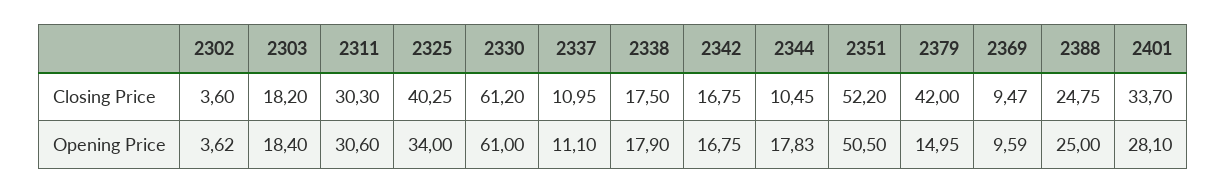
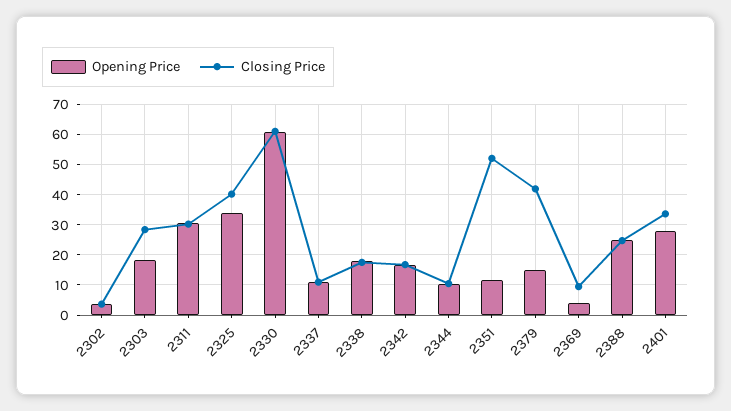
  {
    "Closing Price": {
      "2302": 3.6,
-     "2303": 18.2,
+     "2303": 28,
      "2311": 30.3,
      "2325": 40.25,
      "2330": 61.2,
      "2337": 10.95,
      "2338": 17.5,
      "2342": 16.75,
      "2344": 10.45,
      "2351": 52.2,
      "2379": 42,
      "2369": 9.47,
      "2388": 24.75,
      "2401": 33.7
    },
    "Opening Price": {
      "2302": 3.62,
      "2303": 18.4,
      "2311": 30.6,
      "2325": 34,
      "2330": 61,
      "2337": 11.1,
      "2338": 17.9,
      "2342": 16.75,
-     "2344": 17.83,
+     "2344": 10,
-     "2351": 50.5,
+     "2351": 12,
      "2379": 14.95,
-     "2369": 9.59,
+     "2369": 4,
      "2388": 25,
      "2401": 28.1
    }
  }

